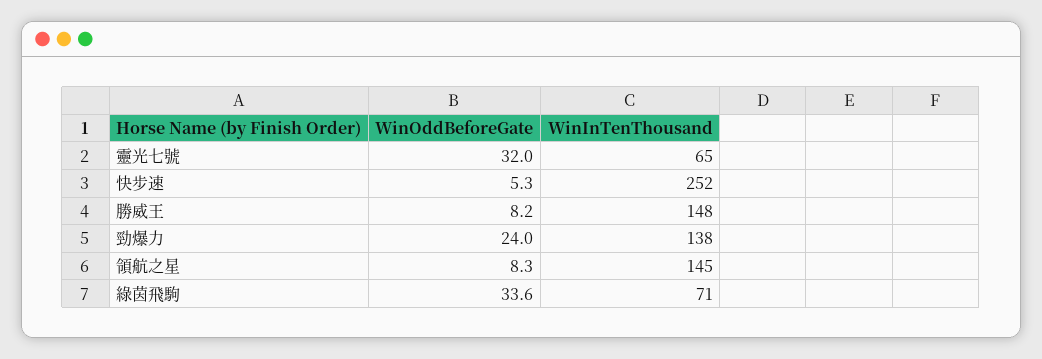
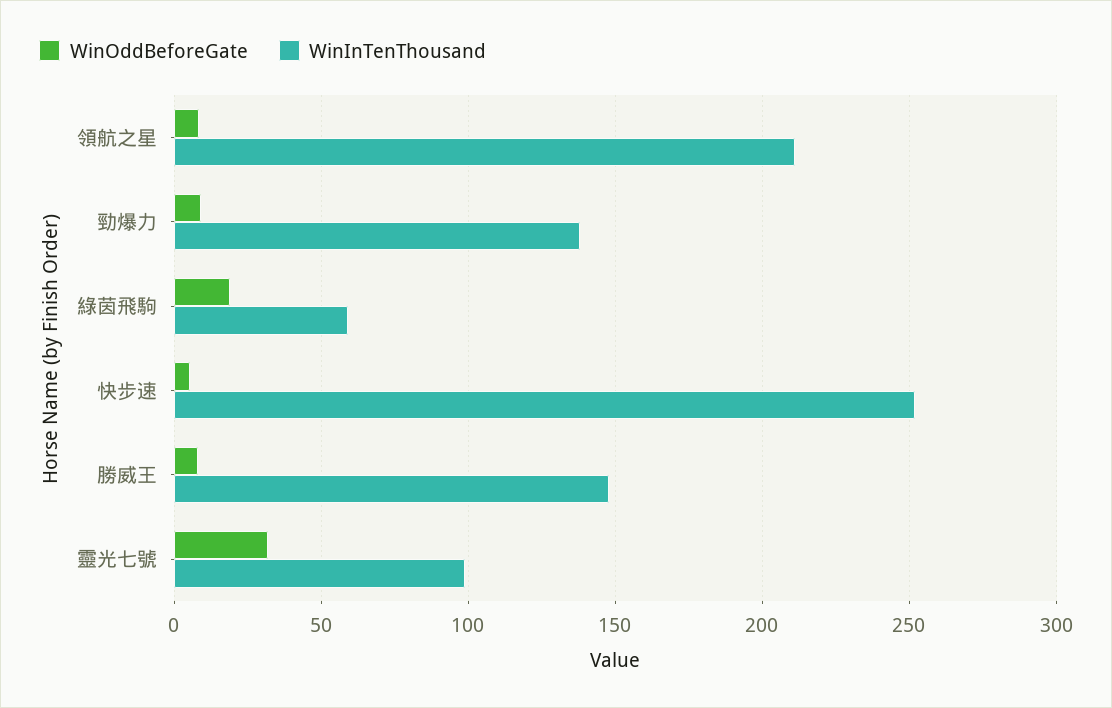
  {
    "WinOddBeforeGate": {
      "靈光七號": 32,
      "快步速": 5.3,
      "勝威王": 8.2,
-     "勁爆力": 24,
+     "勁爆力": 10,
      "領航之星": 8.3,
-     "綠茵飛駒": 33.6
+     "綠茵飛駒": 20
    },
    "WinInTenThousand": {
-     "靈光七號": 65,
+     "靈光七號": 100,
      "快步速": 252,
      "勝威王": 148,
      "勁爆力": 138,
-     "領航之星": 145,
+     "領航之星": 210,
-     "綠茵飛駒": 71
+     "綠茵飛駒": 60
    }
  }

